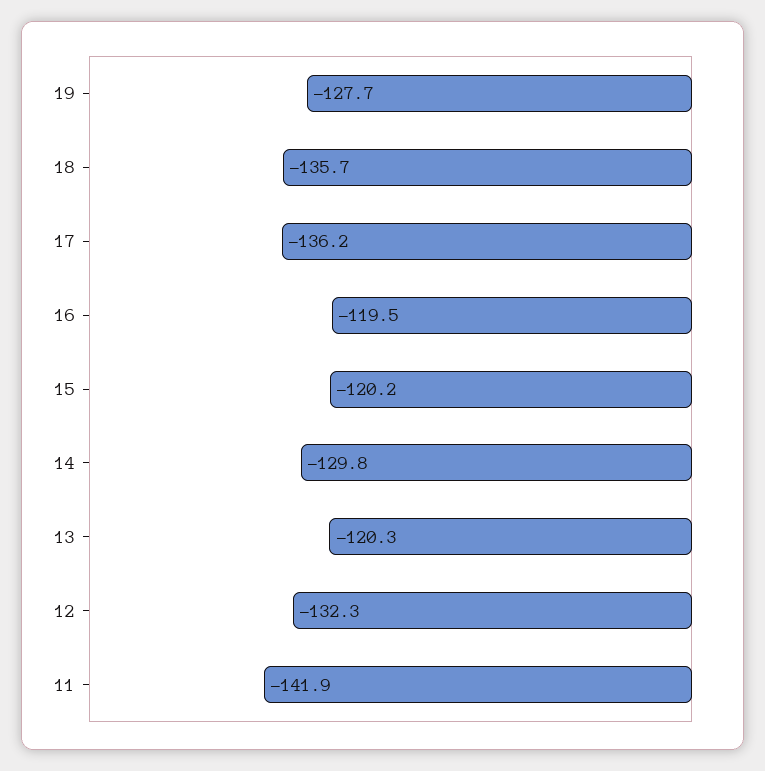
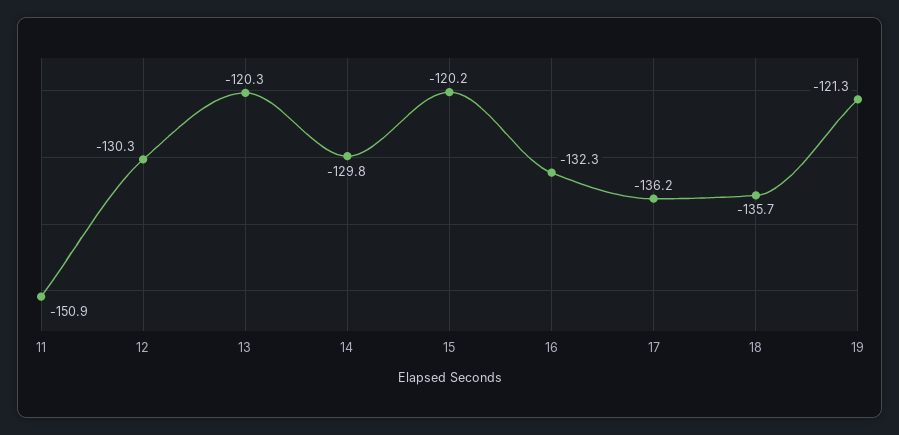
  {
-   "19": -127.7,
+   "19": -121.3,
    "18": -135.7,
    "17": -136.2,
-   "16": -119.5,
+   "16": -132.3,
    "15": -120.2,
    "14": -129.8,
    "13": -120.3,
-   "12": -132.3,
+   "12": -130.3,
-   "11": -141.9
+   "11": -150.9
  }

